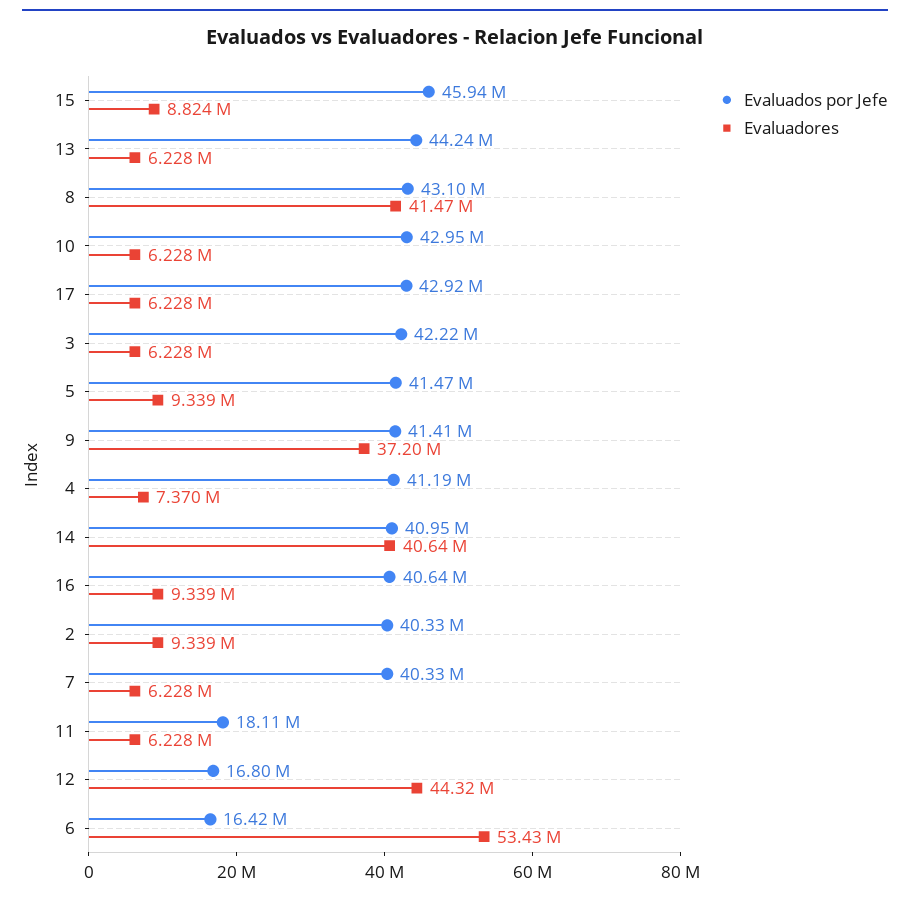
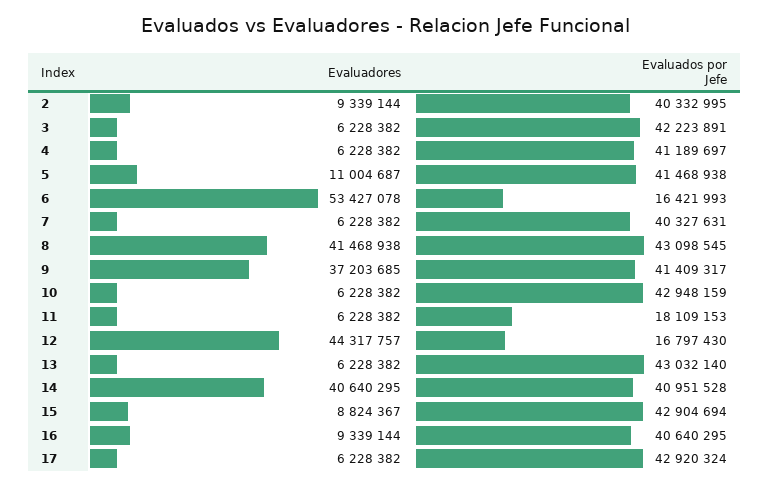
  {
    "Evaluados por Jefe": {
-     "15": 45940000,
+     "15": 42904694,
-     "13": 44240000,
+     "13": 43032140,
      "8": 43098545,
      "10": 42948159,
      "17": 42920324,
      "3": 42223891,
      "5": 41468938,
      "9": 41409317,
      "4": 41189697,
      "14": 40951528,
      "16": 40640295,
      "2": 40332995,
      "7": 40327631,
      "11": 18109153,
      "12": 16797430,
      "6": 16421993
    },
    "Evaluadores": {
      "15": 8824367,
      "13": 6228382,
      "8": 41468938,
      "10": 6228382,
      "17": 6228382,
      "3": 6228382,
-     "5": 9339000,
+     "5": 11004687,
      "9": 37203685,
-     "4": 7370000,
+     "4": 6228382,
      "14": 40640295,
      "16": 9339144,
      "2": 9339144,
      "7": 6228382,
      "11": 6228382,
      "12": 44317757,
      "6": 53427078
    }
  }

